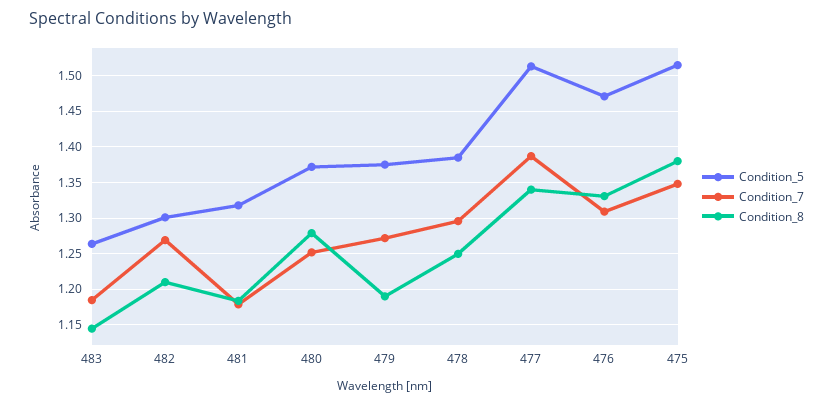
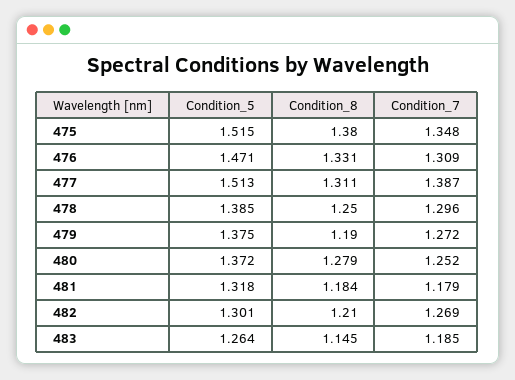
  {
    "Condition_5": {
      "483": 1.264,
      "482": 1.301,
      "481": 1.318,
      "480": 1.372,
      "479": 1.375,
      "478": 1.385,
      "477": 1.513,
      "476": 1.471,
      "475": 1.515
    },
    "Condition_7": {
      "483": 1.185,
      "482": 1.269,
      "481": 1.179,
      "480": 1.252,
      "479": 1.272,
      "478": 1.296,
      "477": 1.387,
      "476": 1.309,
      "475": 1.348
    },
    "Condition_8": {
      "483": 1.145,
      "482": 1.21,
      "481": 1.184,
      "480": 1.279,
      "479": 1.19,
      "478": 1.25,
-     "477": 1.34,
+     "477": 1.311,
      "476": 1.331,
      "475": 1.38
    }
  }

